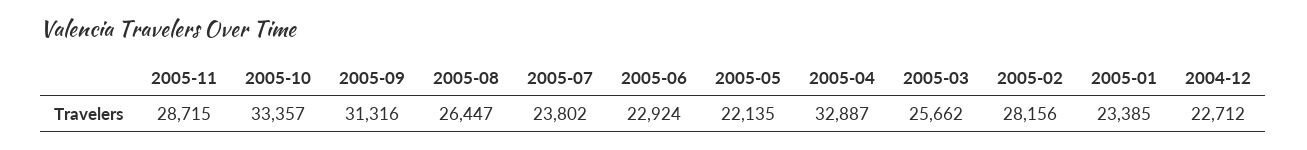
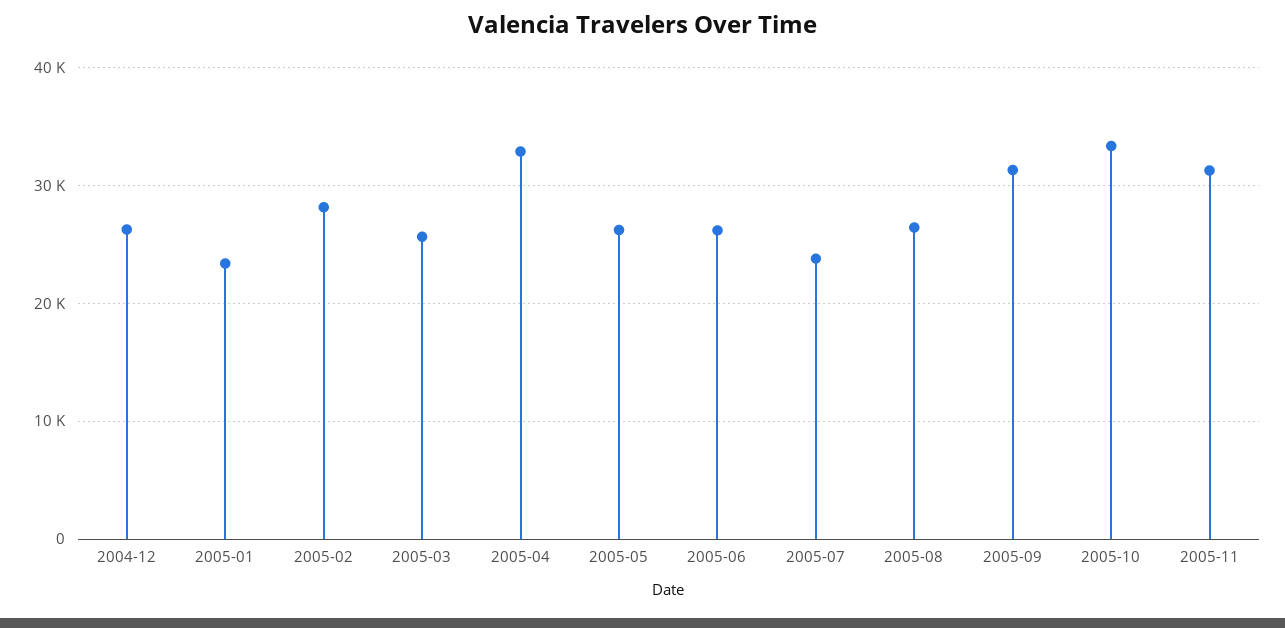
  {
-   "2005-11": 28715,
+   "2005-11": 31000,
    "2005-10": 33357,
    "2005-09": 31316,
    "2005-08": 26447,
    "2005-07": 23802,
-   "2005-06": 22924,
+   "2005-06": 26000,
-   "2005-05": 22135,
+   "2005-05": 26000,
    "2005-04": 32887,
    "2005-03": 25662,
    "2005-02": 28156,
    "2005-01": 23385,
-   "2004-12": 22712
+   "2004-12": 26000
  }

